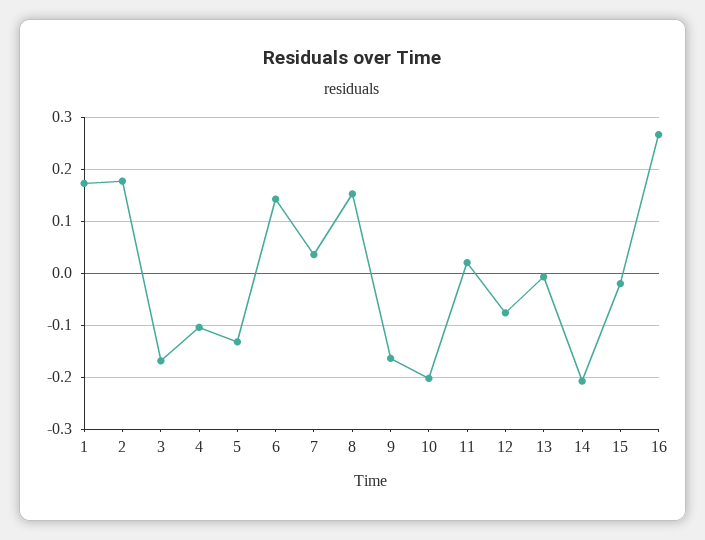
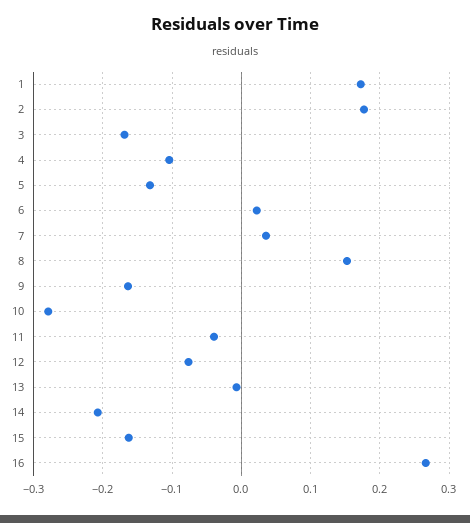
  {
    "1": 0.17,
    "2": 0.18,
    "3": -0.17,
    "4": -0.1,
    "5": -0.13,
-   "6": 0.14,
+   "6": 0.02,
    "7": 0.04,
    "8": 0.15,
    "9": -0.16,
-   "10": -0.2,
+   "10": -0.28,
-   "11": 0.02,
+   "11": -0.04,
    "12": -0.08,
    "13": -0.01,
    "14": -0.21,
-   "15": -0.02,
+   "15": -0.16,
    "16": 0.27
  }

